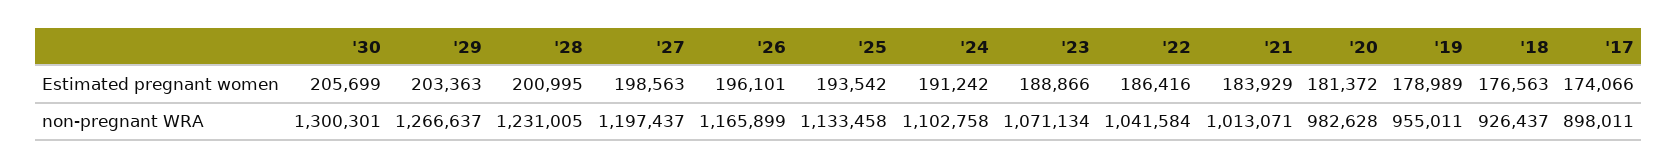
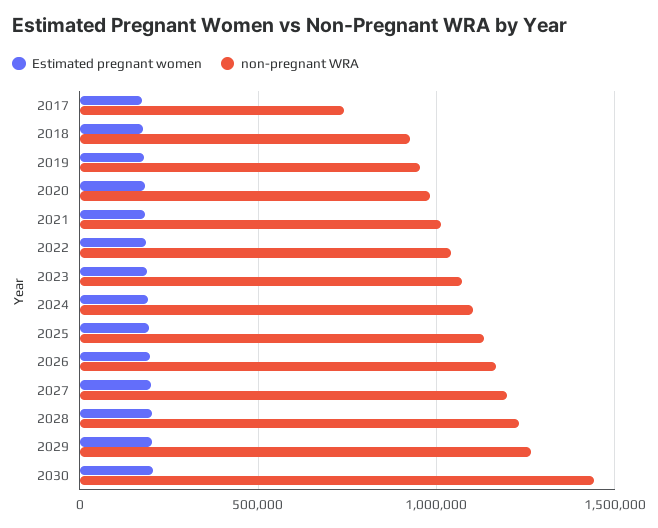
  {
    "Estimated pregnant women": {
      "'30": 205699,
      "'29": 203363,
      "'28": 200995,
      "'27": 198563,
      "'26": 196101,
      "'25": 193542,
      "'24": 191242,
      "'23": 188866,
      "'22": 186416,
      "'21": 183929,
      "'20": 181372,
      "'19": 178989,
      "'18": 176563,
      "'17": 174066
    },
    "non-pregnant WRA": {
-     "'30": 1300301,
+     "'30": 1450000,
      "'29": 1266637,
      "'28": 1231005,
      "'27": 1197437,
      "'26": 1165899,
      "'25": 1133458,
      "'24": 1102758,
      "'23": 1071134,
      "'22": 1041584,
      "'21": 1013071,
      "'20": 982628,
      "'19": 955011,
      "'18": 926437,
-     "'17": 898011
+     "'17": 750000
    }
  }

